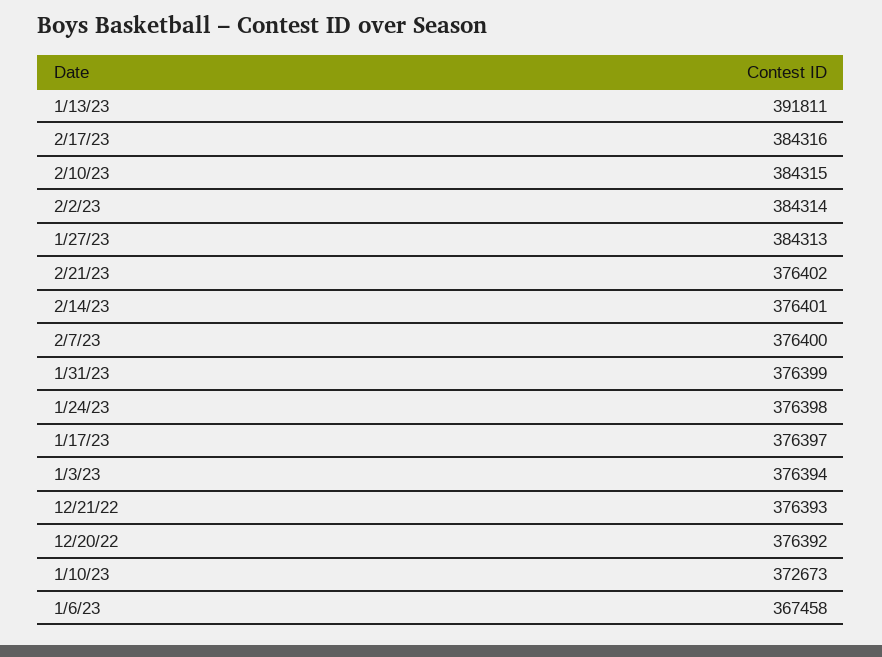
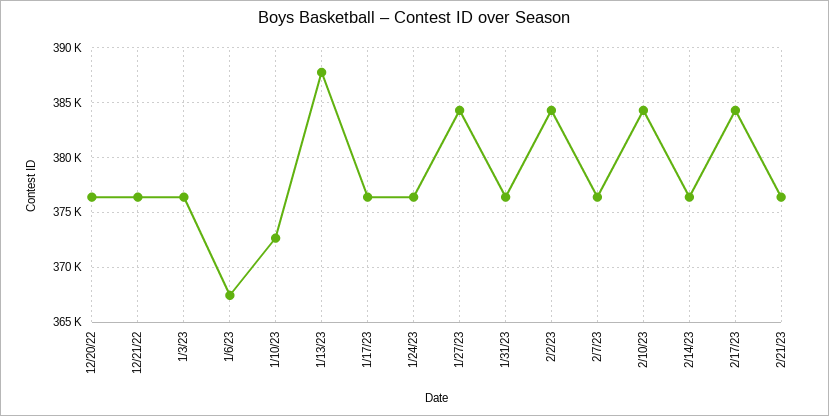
  {
-   "1/13/23": 391811,
+   "1/13/23": 388000,
    "2/17/23": 384316,
    "2/10/23": 384315,
    "2/2/23": 384314,
    "1/27/23": 384313,
    "2/21/23": 376402,
    "2/14/23": 376401,
    "2/7/23": 376400,
    "1/31/23": 376399,
    "1/24/23": 376398,
    "1/17/23": 376397,
    "1/3/23": 376394,
    "12/21/22": 376393,
    "12/20/22": 376392,
    "1/10/23": 372673,
    "1/6/23": 367458
  }

